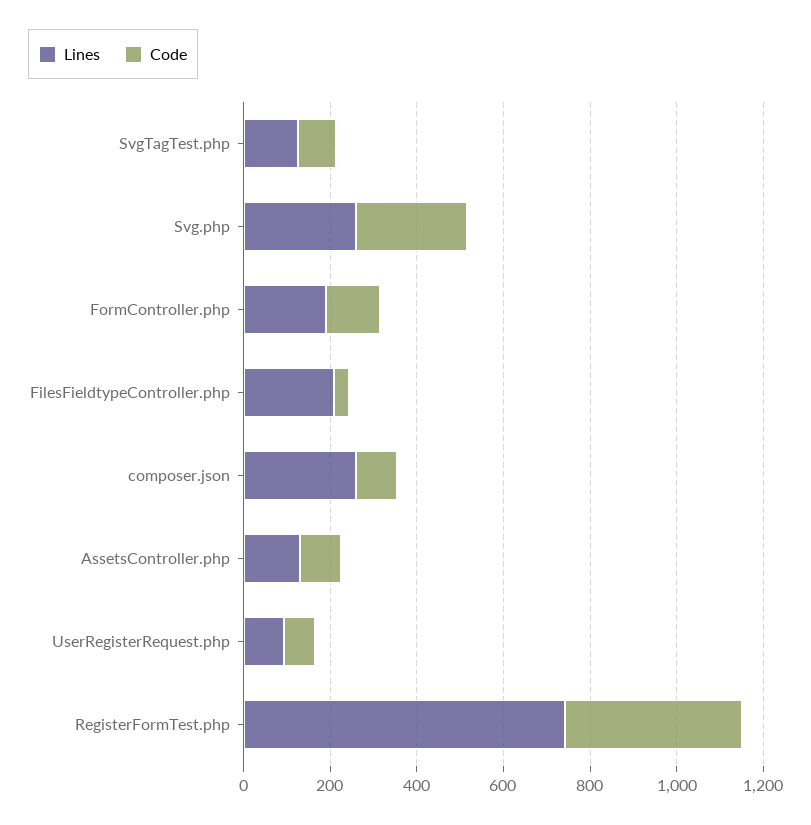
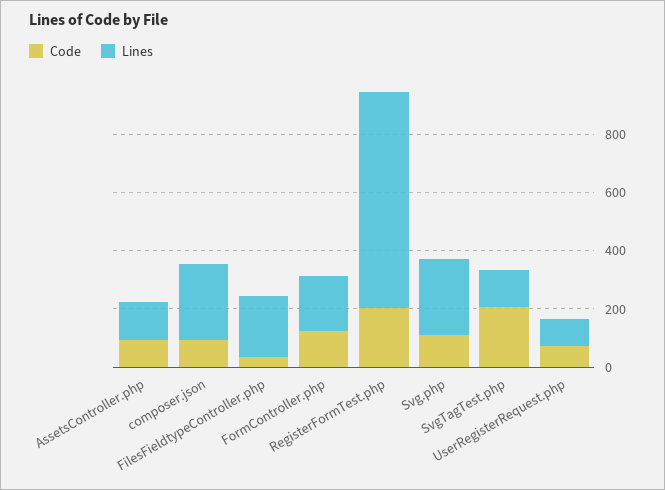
  {
    "Lines": {
      "SvgTagTest.php": 150,
      "Svg.php": 250,
      "FormController.php": 200,
      "FilesFieldtypeController.php": 200,
      "composer.json": 250,
      "AssetsController.php": 150,
      "UserRegisterRequest.php": 100,
      "RegisterFormTest.php": 750
    },
    "Code": {
-     "SvgTagTest.php": 100,
+     "SvgTagTest.php": 200,
-     "Svg.php": 250,
+     "Svg.php": 100,
      "FormController.php": 100,
      "FilesFieldtypeController.php": 50,
      "composer.json": 100,
      "AssetsController.php": 100,
      "UserRegisterRequest.php": 50,
-     "RegisterFormTest.php": 400
+     "RegisterFormTest.php": 200
    }
  }

